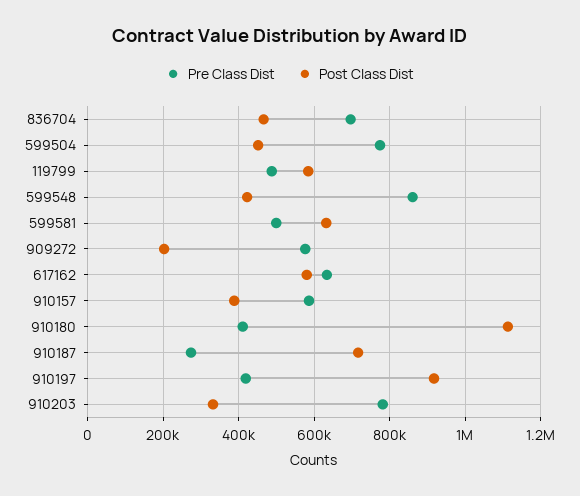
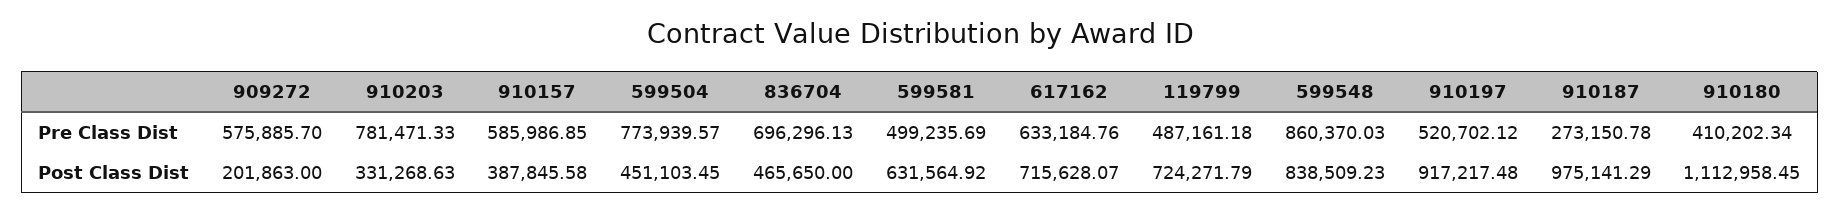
  {
    "Pre Class Dist": {
      "836704": 696296.13,
      "599504": 773939.57,
      "119799": 487161.18,
      "599548": 860370.03,
      "599581": 499235.69,
      "909272": 575885.7,
      "617162": 633184.76,
      "910157": 585986.85,
      "910180": 410202.34,
      "910187": 273150.78,
-     "910197": 420000,
+     "910197": 520702.12,
      "910203": 781471.33
    },
    "Post Class Dist": {
      "836704": 465650,
      "599504": 451103.45,
-     "119799": 580000,
+     "119799": 724271.79,
-     "599548": 420000,
+     "599548": 838509.23,
      "599581": 631564.92,
      "909272": 201863,
-     "617162": 580000,
+     "617162": 715628.07,
      "910157": 387845.58,
      "910180": 1112958.45,
-     "910187": 720000,
+     "910187": 975141.29,
      "910197": 917217.48,
      "910203": 331268.63
    }
  }

